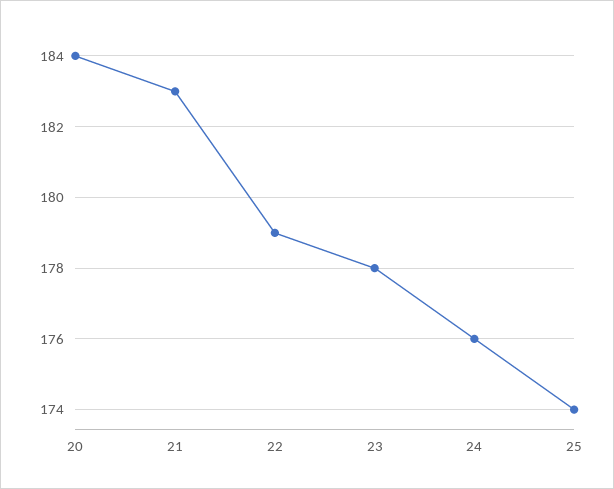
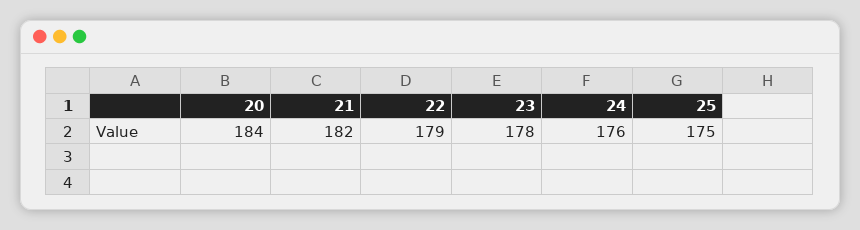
  {
    "20": 184,
-   "21": 183,
+   "21": 182,
    "22": 179,
    "23": 178,
    "24": 176,
-   "25": 174
+   "25": 175
  }

